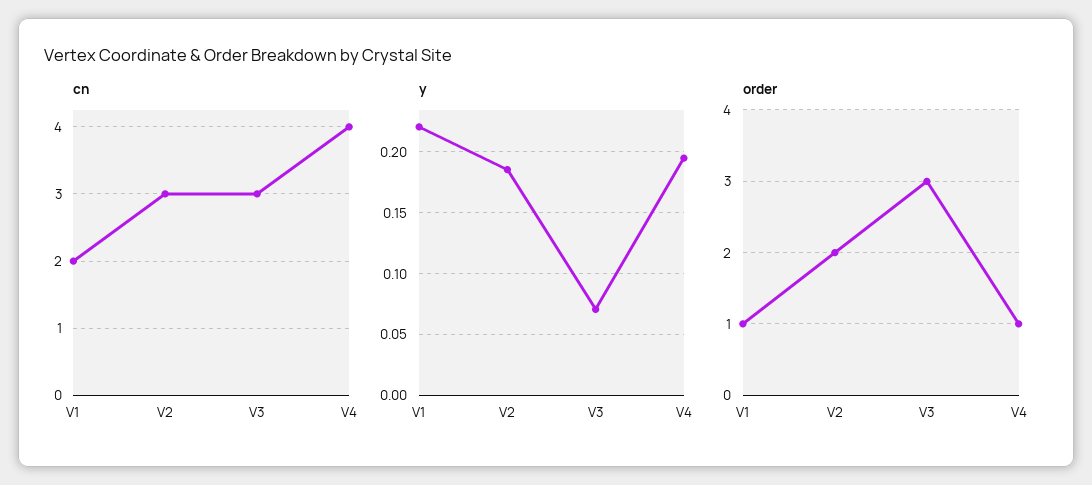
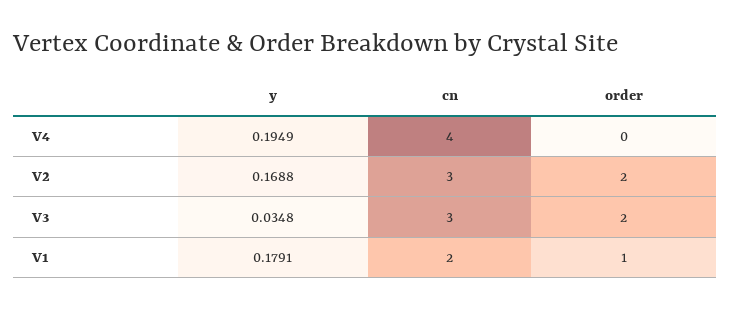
  {
    "cn": {
      "V1": 2,
      "V2": 3,
      "V3": 3,
      "V4": 4
    },
    "y": {
-     "V1": 0.22,
+     "V1": 0.1791,
-     "V2": 0.185,
+     "V2": 0.1688,
-     "V3": 0.07,
+     "V3": 0.0348,
      "V4": 0.1949
    },
    "order": {
      "V1": 1,
      "V2": 2,
-     "V3": 3,
+     "V3": 2,
-     "V4": 1
+     "V4": 0
    }
  }

